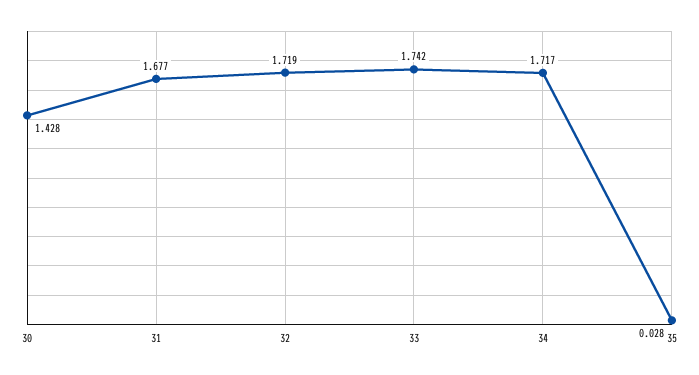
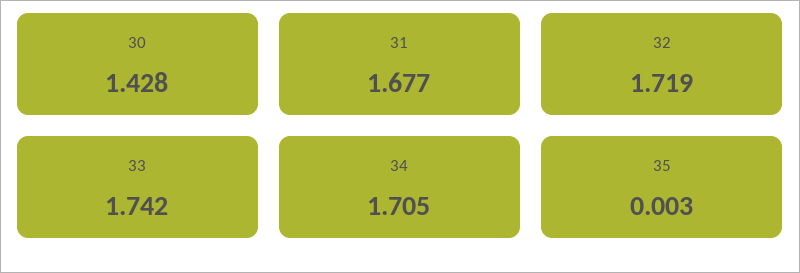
  {
    "30": 1.428,
    "31": 1.677,
    "32": 1.719,
    "33": 1.742,
-   "34": 1.717,
+   "34": 1.705,
-   "35": 0.028
+   "35": 0.003
  }

